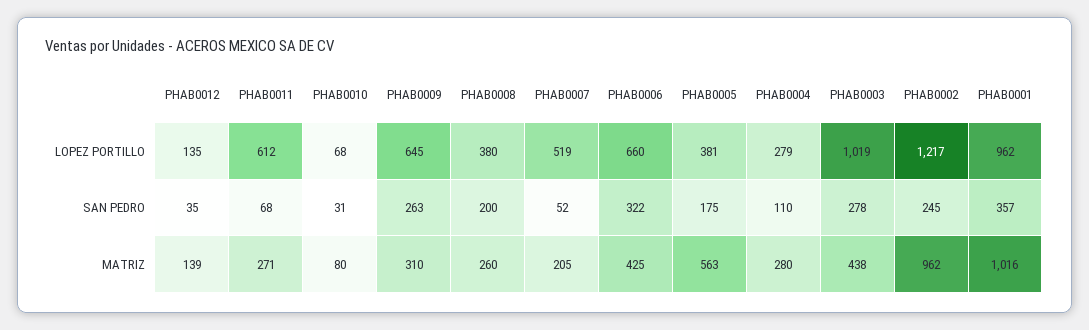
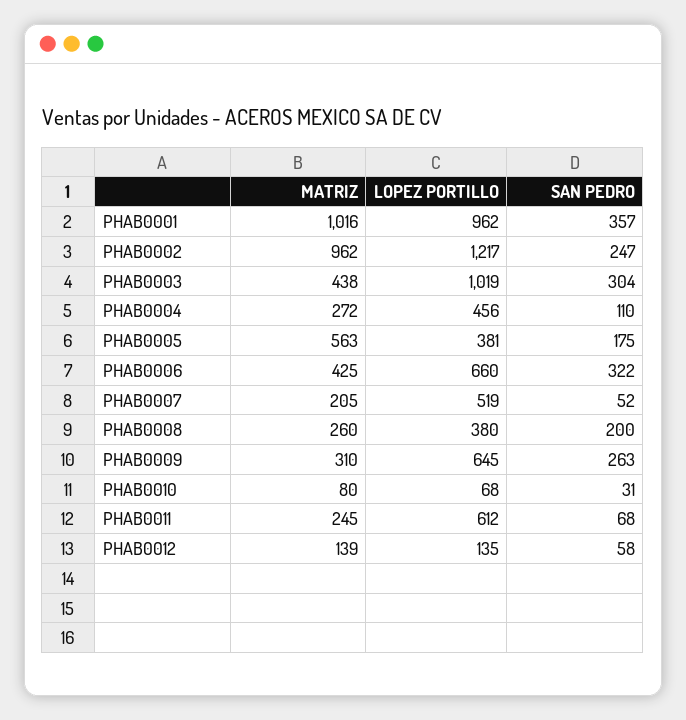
  {
    "PHAB0012": {
      "LOPEZ PORTILLO": 135,
-     "SAN PEDRO": 35,
+     "SAN PEDRO": 58,
      "MATRIZ": 139
    },
    "PHAB0011": {
      "LOPEZ PORTILLO": 612,
      "SAN PEDRO": 68,
-     "MATRIZ": 271
+     "MATRIZ": 245
    },
    "PHAB0010": {
      "LOPEZ PORTILLO": 68,
      "SAN PEDRO": 31,
      "MATRIZ": 80
    },
    "PHAB0009": {
      "LOPEZ PORTILLO": 645,
      "SAN PEDRO": 263,
      "MATRIZ": 310
    },
    "PHAB0008": {
      "LOPEZ PORTILLO": 380,
      "SAN PEDRO": 200,
      "MATRIZ": 260
    },
    "PHAB0007": {
      "LOPEZ PORTILLO": 519,
      "SAN PEDRO": 52,
      "MATRIZ": 205
    },
    "PHAB0006": {
      "LOPEZ PORTILLO": 660,
      "SAN PEDRO": 322,
      "MATRIZ": 425
    },
    "PHAB0005": {
      "LOPEZ PORTILLO": 381,
      "SAN PEDRO": 175,
      "MATRIZ": 563
    },
    "PHAB0004": {
-     "LOPEZ PORTILLO": 279,
+     "LOPEZ PORTILLO": 456,
      "SAN PEDRO": 110,
-     "MATRIZ": 280
+     "MATRIZ": 272
    },
    "PHAB0003": {
      "LOPEZ PORTILLO": 1019,
-     "SAN PEDRO": 278,
+     "SAN PEDRO": 304,
      "MATRIZ": 438
    },
    "PHAB0002": {
      "LOPEZ PORTILLO": 1217,
-     "SAN PEDRO": 245,
+     "SAN PEDRO": 247,
      "MATRIZ": 962
    },
    "PHAB0001": {
      "LOPEZ PORTILLO": 962,
      "SAN PEDRO": 357,
      "MATRIZ": 1016
    }
  }

